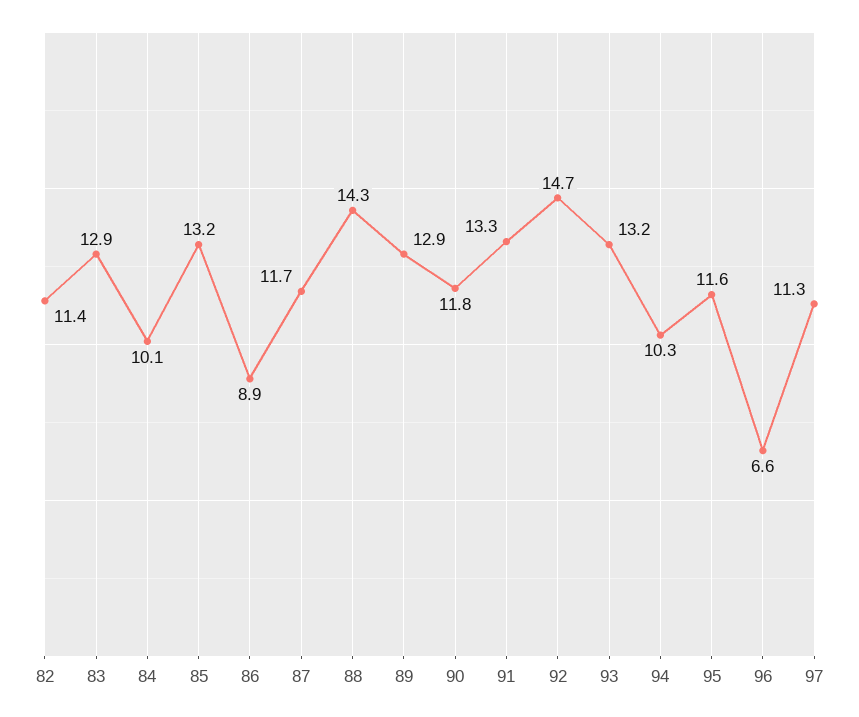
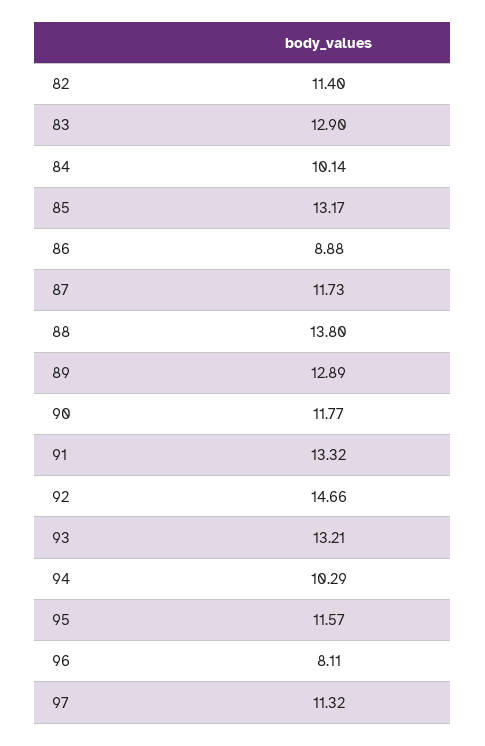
  {
    "82": 11.4,
    "83": 12.9,
    "84": 10.14,
    "85": 13.17,
    "86": 8.88,
    "87": 11.73,
-   "88": 14.3,
+   "88": 13.8,
    "89": 12.89,
    "90": 11.77,
    "91": 13.32,
    "92": 14.66,
    "93": 13.21,
    "94": 10.29,
    "95": 11.57,
-   "96": 6.6,
+   "96": 8.11,
    "97": 11.32
  }

